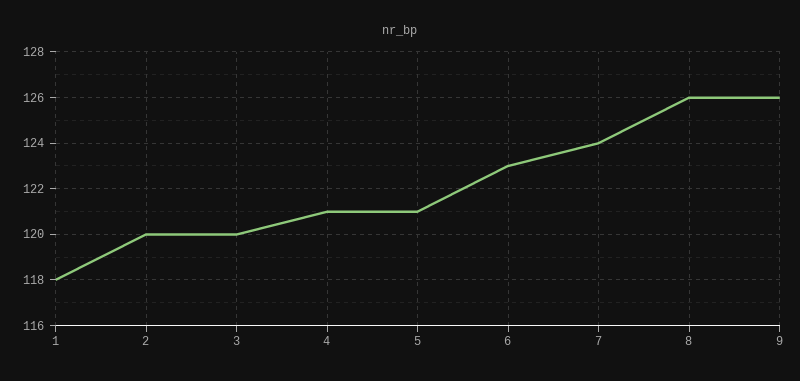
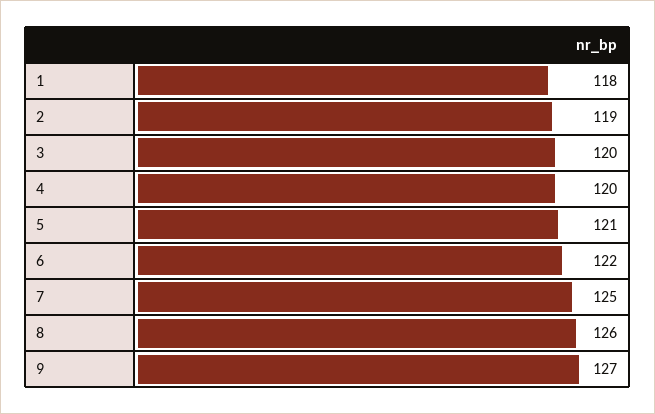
  {
    "1": 118,
-   "2": 120,
+   "2": 119,
    "3": 120,
-   "4": 121,
+   "4": 120,
    "5": 121,
-   "6": 123,
+   "6": 122,
-   "7": 124,
+   "7": 125,
    "8": 126,
-   "9": 126
+   "9": 127
  }

